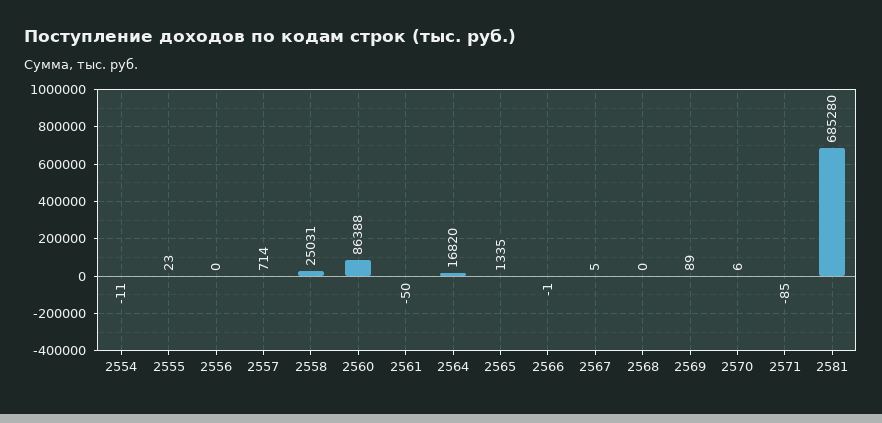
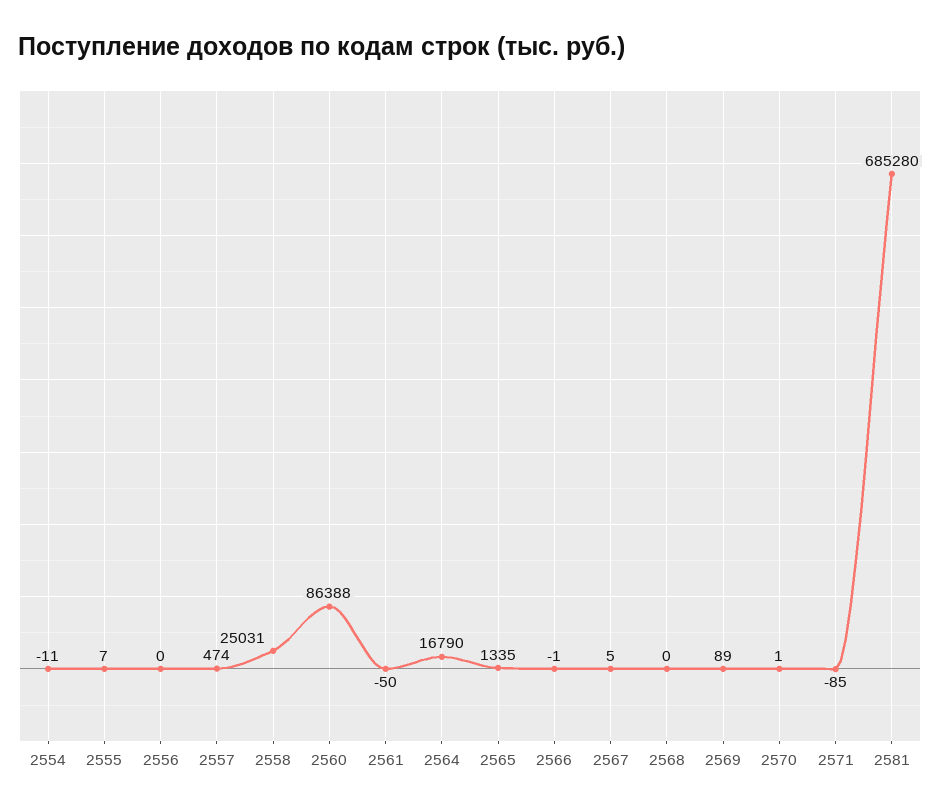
  {
    "2554": -11,
-   "2555": 23,
+   "2555": 7,
    "2556": 0,
-   "2557": 714,
+   "2557": 474,
    "2558": 25031,
    "2560": 86388,
    "2561": -50,
-   "2564": 16820,
+   "2564": 16790,
    "2565": 1335,
    "2566": -1,
    "2567": 5,
    "2568": 0,
    "2569": 89,
-   "2570": 6,
+   "2570": 1,
    "2571": -85,
    "2581": 685280
  }

